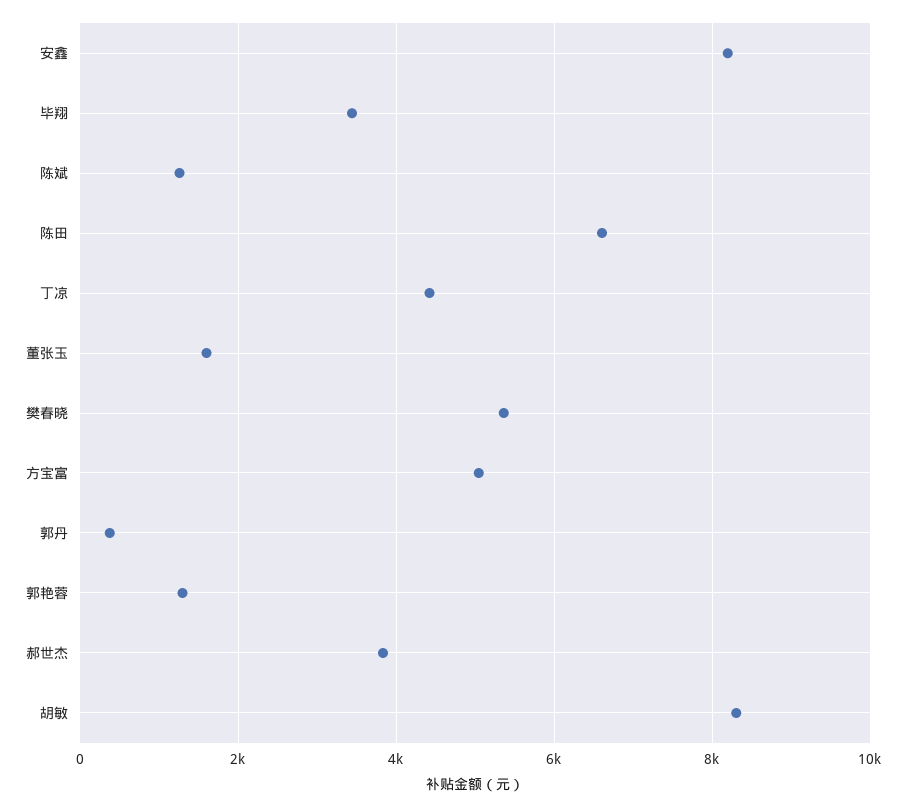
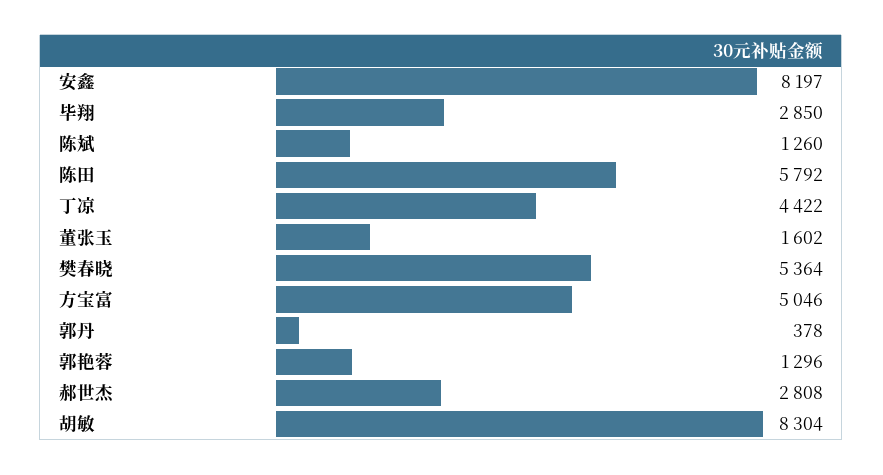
  {
    "安鑫": 8197,
-   "毕翔": 3400,
+   "毕翔": 2850,
    "陈斌": 1260,
-   "陈田": 6600,
+   "陈田": 5792,
    "丁凉": 4422,
    "董张玉": 1602,
    "樊春晓": 5364,
    "方宝富": 5046,
    "郭丹": 378,
    "郭艳蓉": 1296,
-   "郝世杰": 3800,
+   "郝世杰": 2808,
    "胡敏": 8304
  }

